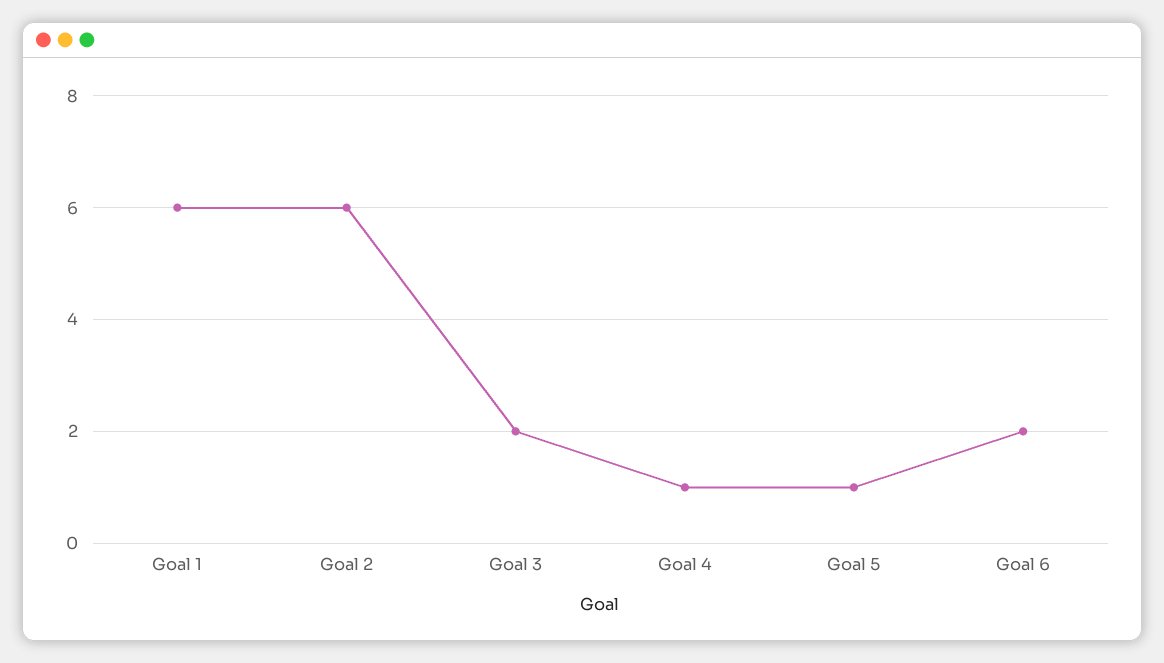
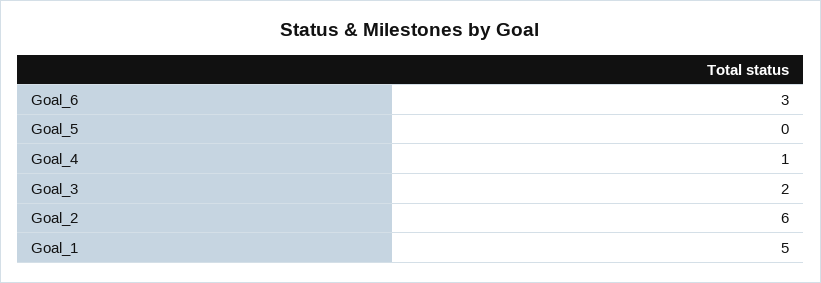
  {
-   "Goal 1": 6,
+   "Goal 1": 5,
    "Goal 2": 6,
    "Goal 3": 2,
    "Goal 4": 1,
-   "Goal 5": 1,
+   "Goal 5": 0,
-   "Goal 6": 2
+   "Goal 6": 3
  }

